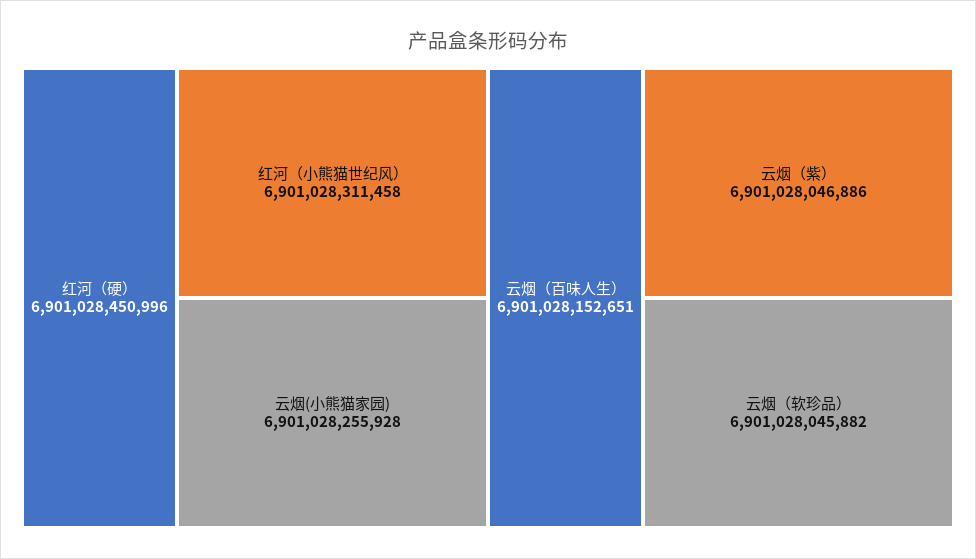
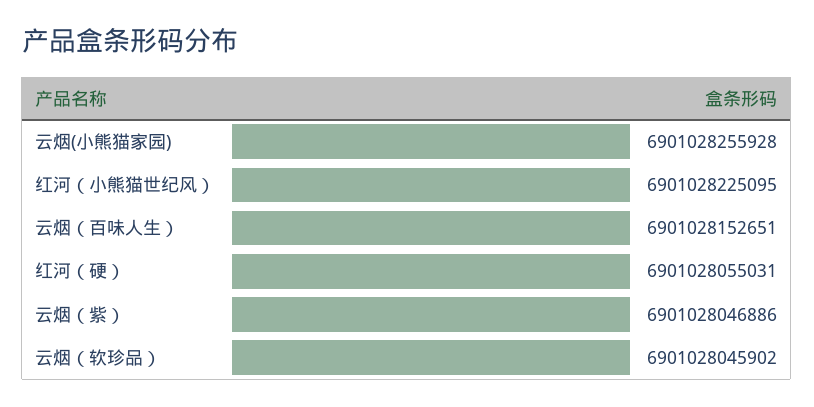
  {
-   "红河（硬）": 6901028450996,
+   "红河（硬）": 6901028055031,
-   "红河（小熊猫世纪风）": 6901028311458,
+   "红河（小熊猫世纪风）": 6901028225095,
    "云烟(小熊猫家园)": 6901028255928,
    "云烟（百味人生）": 6901028152651,
    "云烟（紫）": 6901028046886,
-   "云烟（软珍品）": 6901028045882
+   "云烟（软珍品）": 6901028045902
  }

